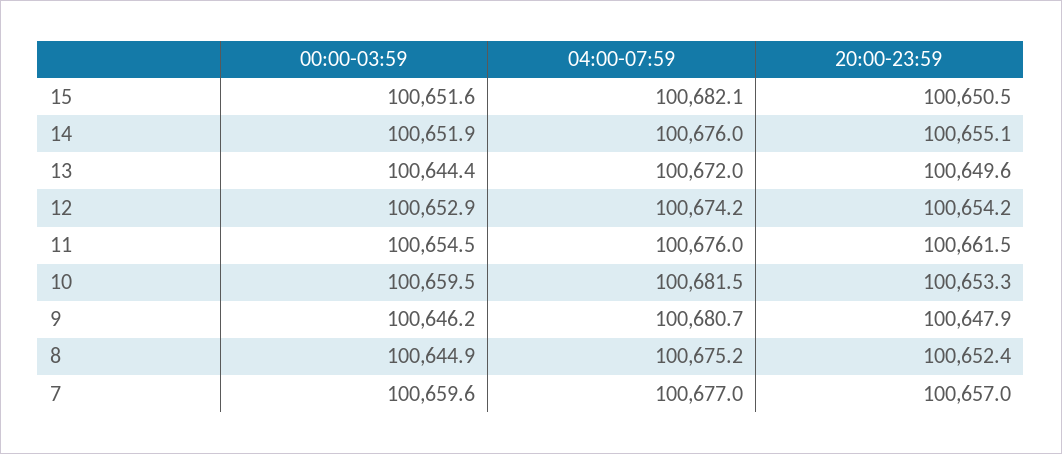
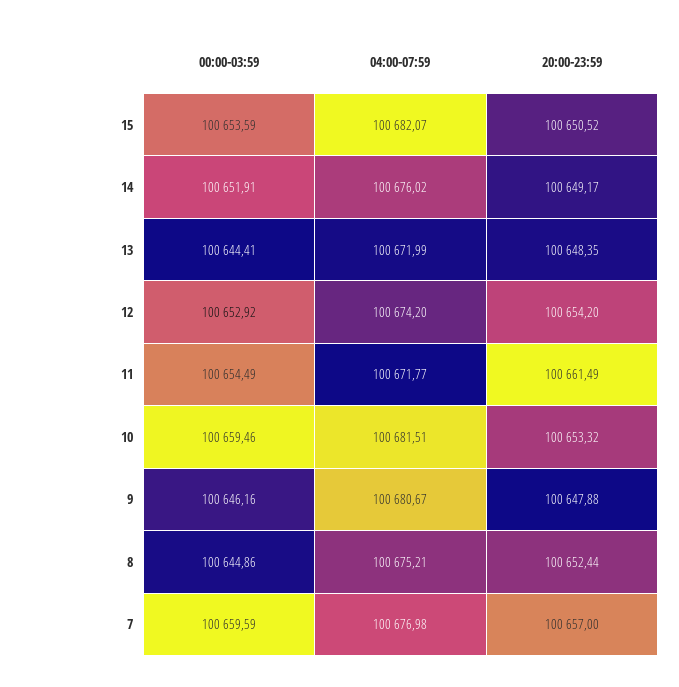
  {
    "00:00-03:59": {
-     "15": 100651.6,
+     "15": 100653.59,
      "14": 100651.91,
      "13": 100644.41,
      "12": 100652.92,
      "11": 100654.49,
      "10": 100659.46,
      "9": 100646.16,
      "8": 100644.86,
      "7": 100659.59
    },
    "04:00-07:59": {
      "15": 100682.07,
      "14": 100676.02,
      "13": 100671.99,
      "12": 100674.2,
-     "11": 100676,
+     "11": 100671.77,
      "10": 100681.51,
      "9": 100680.67,
      "8": 100675.21,
      "7": 100676.98
    },
    "20:00-23:59": {
      "15": 100650.52,
-     "14": 100655.1,
+     "14": 100649.17,
-     "13": 100649.6,
+     "13": 100648.35,
      "12": 100654.2,
      "11": 100661.49,
      "10": 100653.32,
      "9": 100647.88,
      "8": 100652.44,
      "7": 100657
    }
  }

